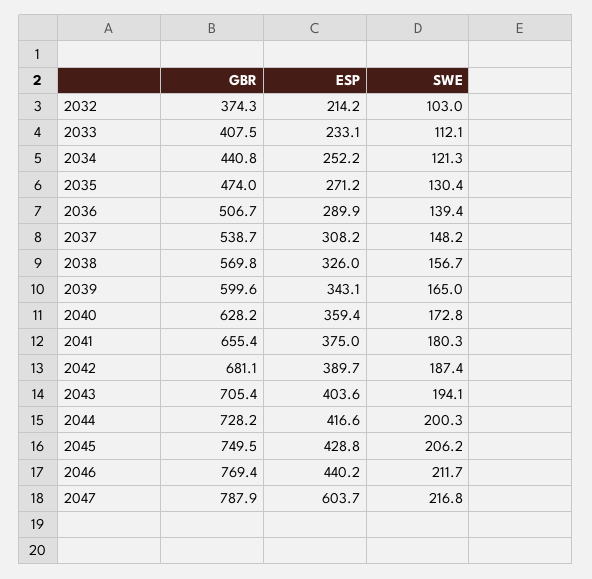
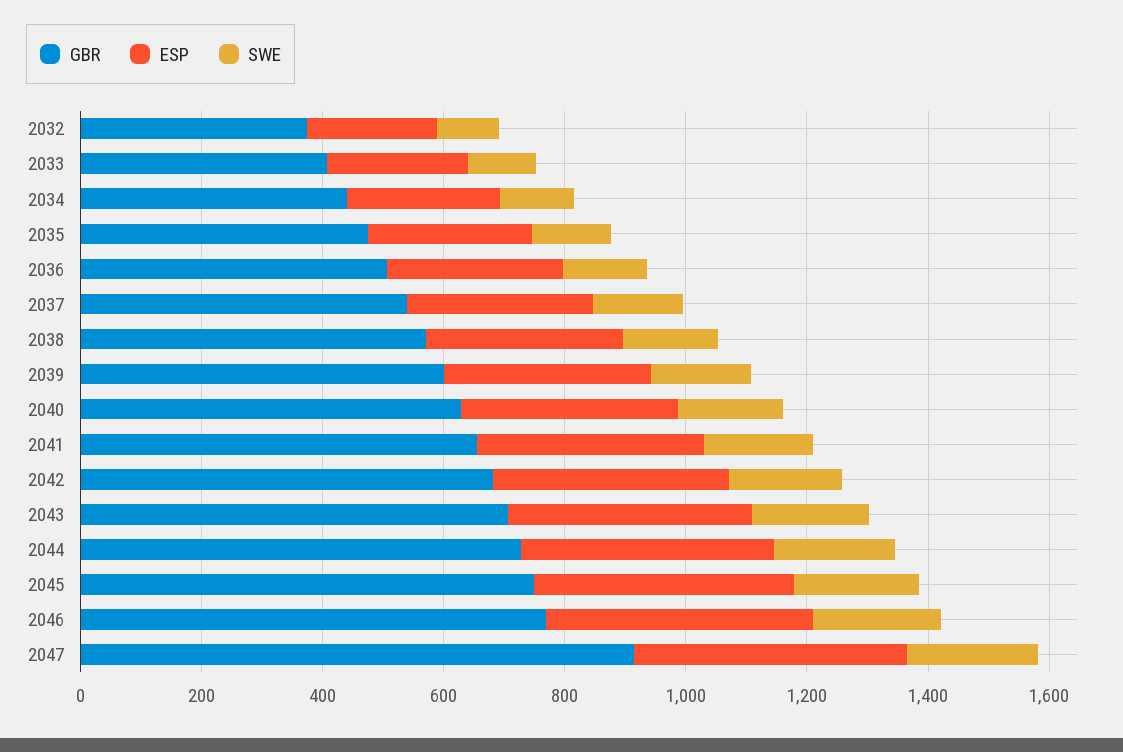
  {
    "GBR": {
      "2032": 374.3,
      "2033": 407.5,
      "2034": 440.8,
      "2035": 474,
      "2036": 506.7,
      "2037": 538.7,
      "2038": 569.8,
      "2039": 599.6,
      "2040": 628.2,
      "2041": 655.4,
      "2042": 681.1,
      "2043": 705.4,
      "2044": 728.2,
      "2045": 749.5,
      "2046": 769.4,
-     "2047": 787.9
+     "2047": 900
    },
    "ESP": {
      "2032": 214.2,
      "2033": 233.1,
      "2034": 252.2,
      "2035": 271.2,
      "2036": 289.9,
      "2037": 308.2,
      "2038": 326,
      "2039": 343.1,
      "2040": 359.4,
      "2041": 375,
      "2042": 389.7,
      "2043": 403.6,
      "2044": 416.6,
      "2045": 428.8,
      "2046": 440.2,
-     "2047": 603.7
+     "2047": 450
    },
    "SWE": {
      "2032": 103,
      "2033": 112.1,
      "2034": 121.3,
      "2035": 130.4,
      "2036": 139.4,
      "2037": 148.2,
      "2038": 156.7,
      "2039": 165,
      "2040": 172.8,
      "2041": 180.3,
      "2042": 187.4,
      "2043": 194.1,
      "2044": 200.3,
      "2045": 206.2,
      "2046": 211.7,
      "2047": 216.8
    }
  }

